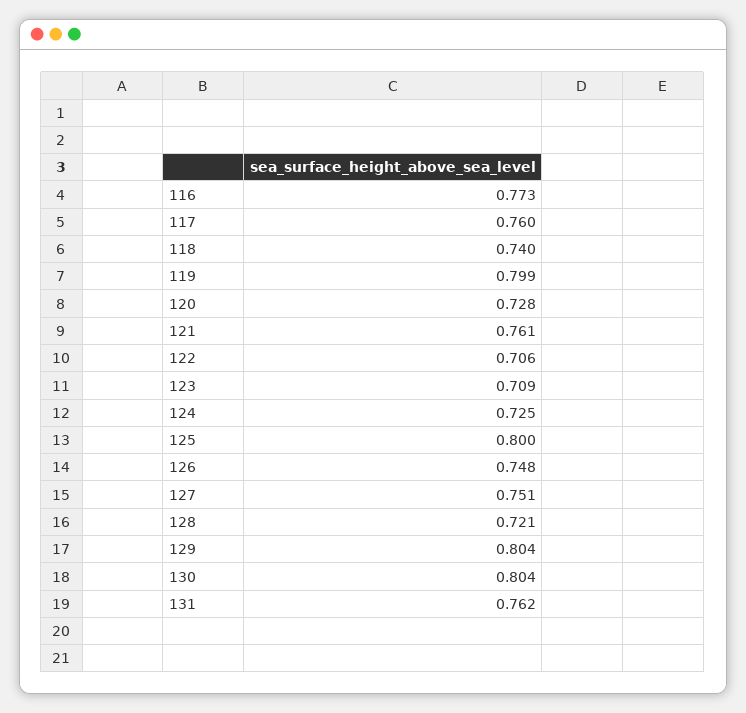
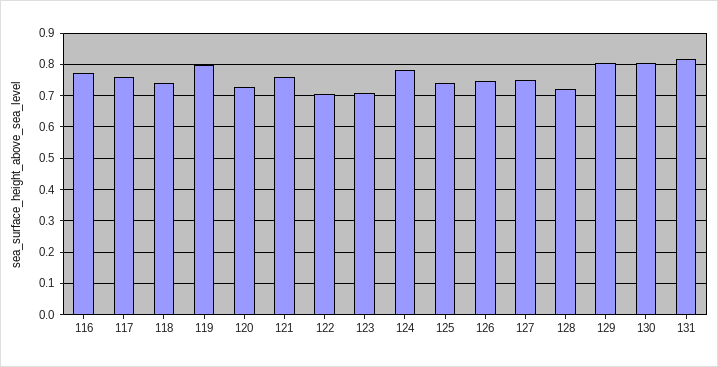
  {
    "116": 0.773,
    "117": 0.76,
    "118": 0.74,
    "119": 0.799,
    "120": 0.728,
    "121": 0.761,
    "122": 0.706,
    "123": 0.709,
-   "124": 0.725,
+   "124": 0.78,
-   "125": 0.8,
+   "125": 0.74,
    "126": 0.748,
    "127": 0.751,
    "128": 0.721,
    "129": 0.804,
    "130": 0.804,
-   "131": 0.762
+   "131": 0.82
  }

